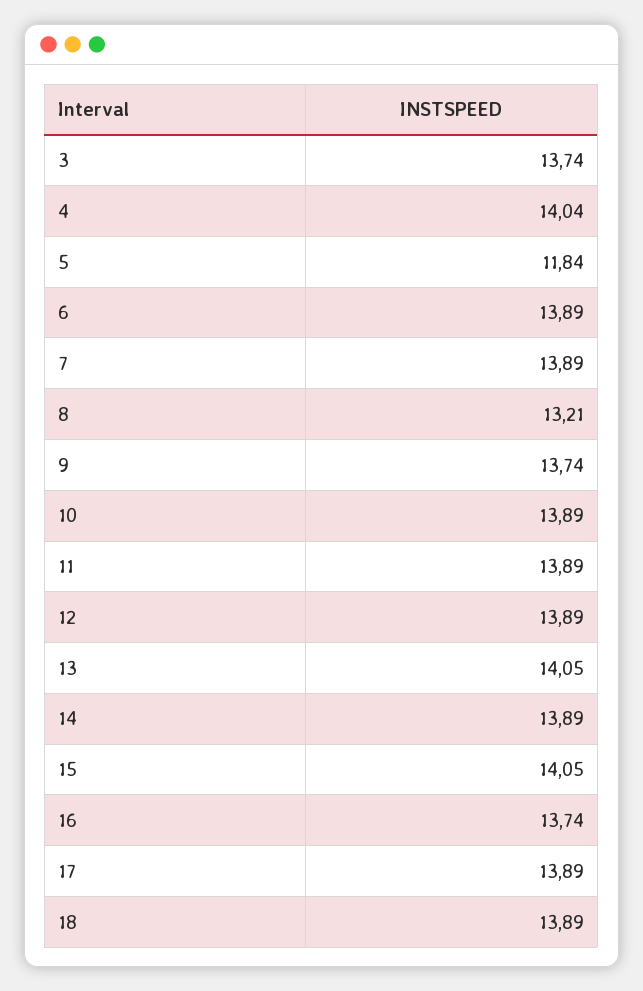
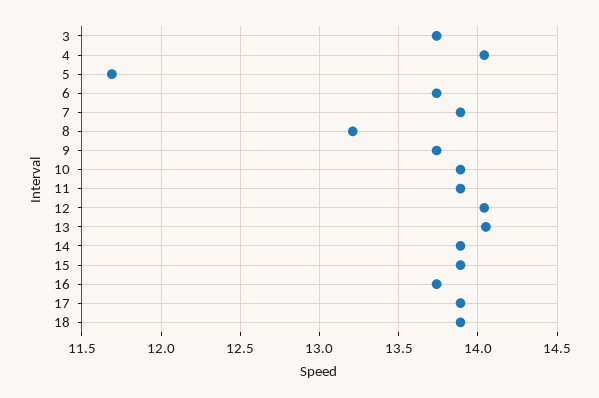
  {
    "3": 13.74,
    "4": 14.04,
-   "5": 11.84,
+   "5": 11.7,
-   "6": 13.89,
+   "6": 13.75,
    "7": 13.89,
    "8": 13.21,
    "9": 13.74,
    "10": 13.89,
    "11": 13.89,
-   "12": 13.89,
+   "12": 14.05,
    "13": 14.05,
    "14": 13.89,
-   "15": 14.05,
+   "15": 13.9,
    "16": 13.74,
    "17": 13.89,
    "18": 13.89
  }

